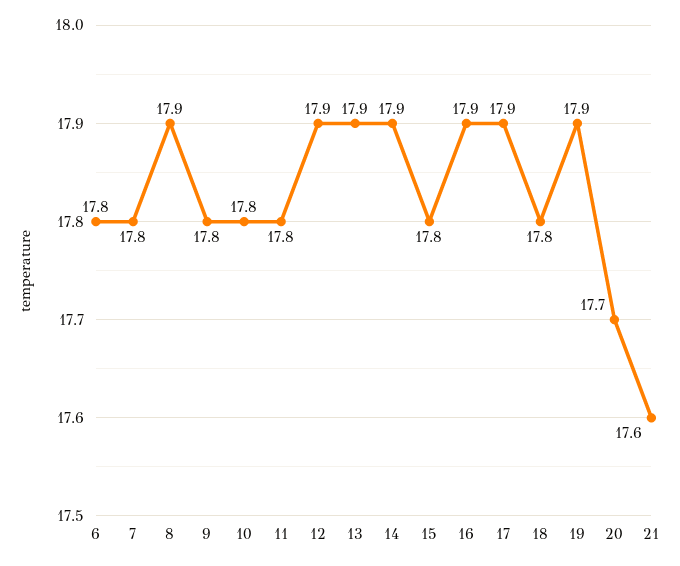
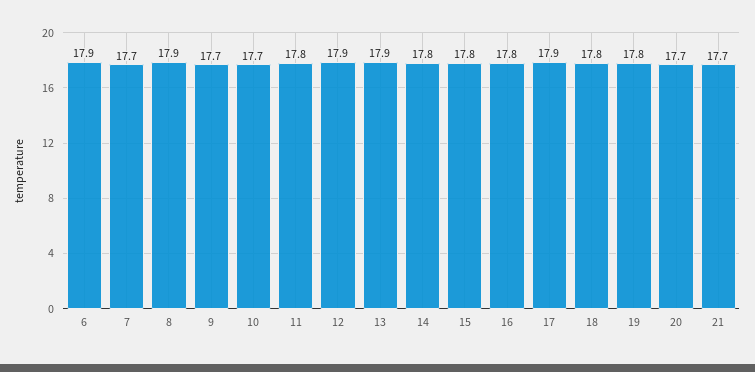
  {
-   "6": 17.8,
+   "6": 17.9,
-   "7": 17.8,
+   "7": 17.7,
    "8": 17.9,
-   "9": 17.8,
+   "9": 17.7,
-   "10": 17.8,
+   "10": 17.7,
    "11": 17.8,
    "12": 17.9,
    "13": 17.9,
-   "14": 17.9,
+   "14": 17.8,
    "15": 17.8,
-   "16": 17.9,
+   "16": 17.8,
    "17": 17.9,
    "18": 17.8,
-   "19": 17.9,
+   "19": 17.8,
    "20": 17.7,
-   "21": 17.6
+   "21": 17.7
  }

